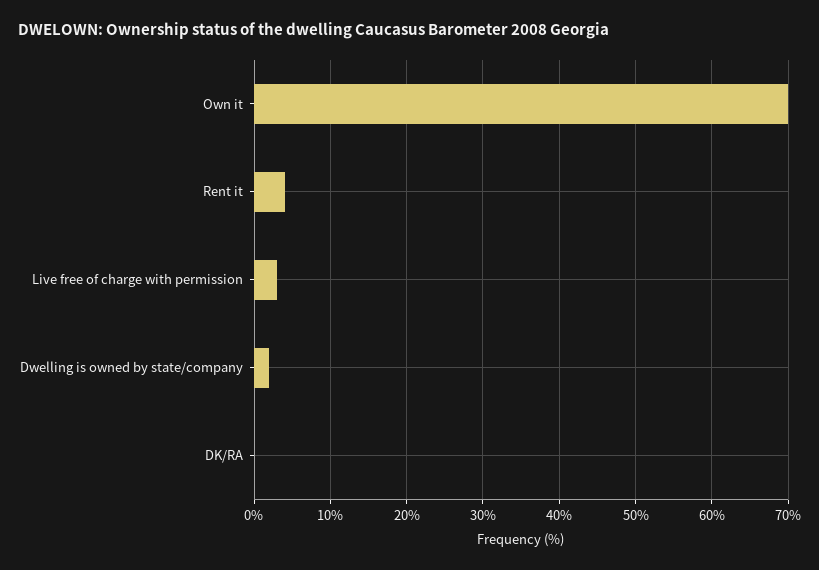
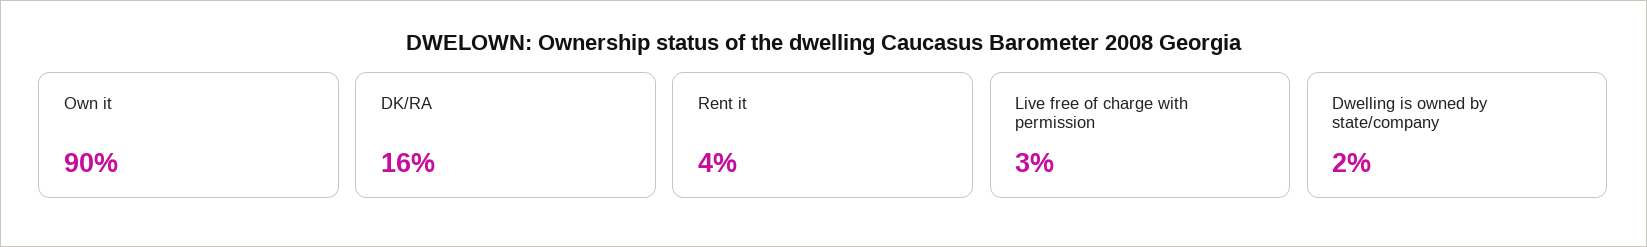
  {
-   "Own it": 70,
+   "Own it": 90,
    "Rent it": 4,
    "Live free of charge with permission": 3,
    "Dwelling is owned by state/company": 2,
-   "DK/RA": 0
+   "DK/RA": 16
  }

